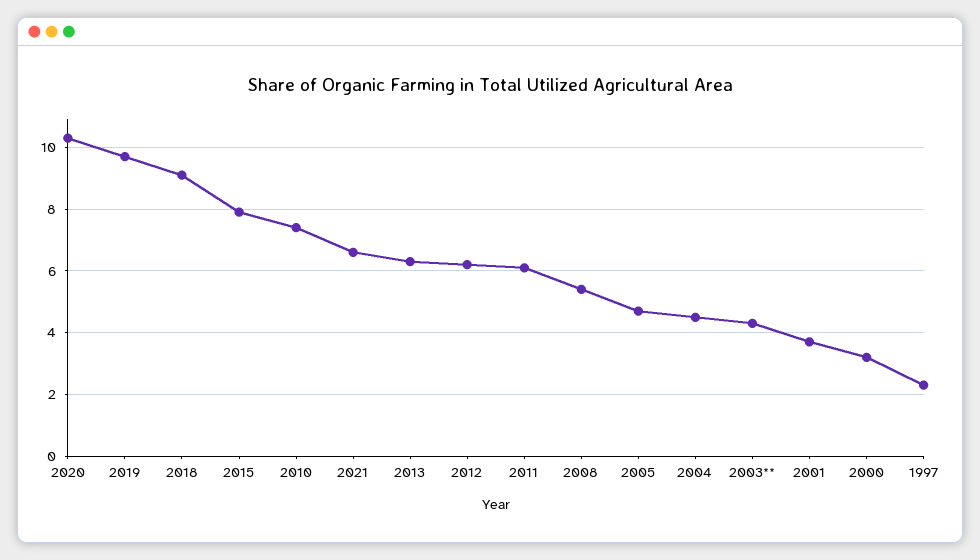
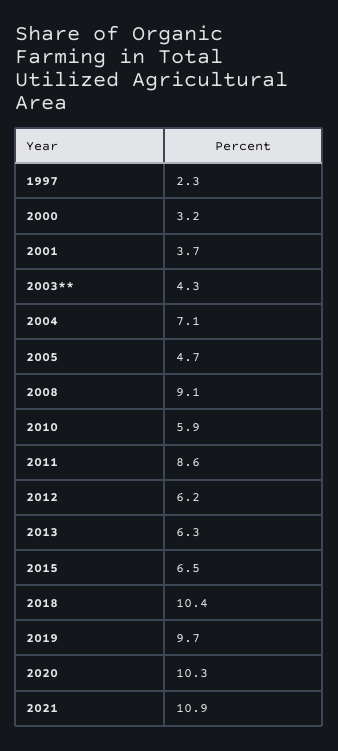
  {
    "2020": 10.3,
    "2019": 9.7,
-   "2018": 9,
+   "2018": 10.4,
-   "2015": 8,
+   "2015": 6.5,
-   "2010": 7.5,
+   "2010": 5.9,
-   "2021": 6.5,
+   "2021": 10.9,
    "2013": 6.3,
    "2012": 6.2,
-   "2011": 6,
+   "2011": 8.6,
-   "2008": 5.5,
+   "2008": 9.1,
    "2005": 4.7,
-   "2004": 4.5,
+   "2004": 7.1,
    "2003**": 4.3,
    "2001": 3.7,
    "2000": 3.2,
    "1997": 2.3
  }

